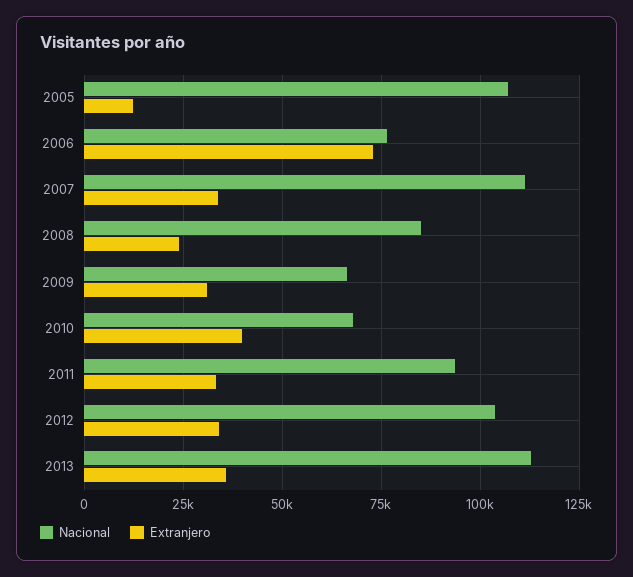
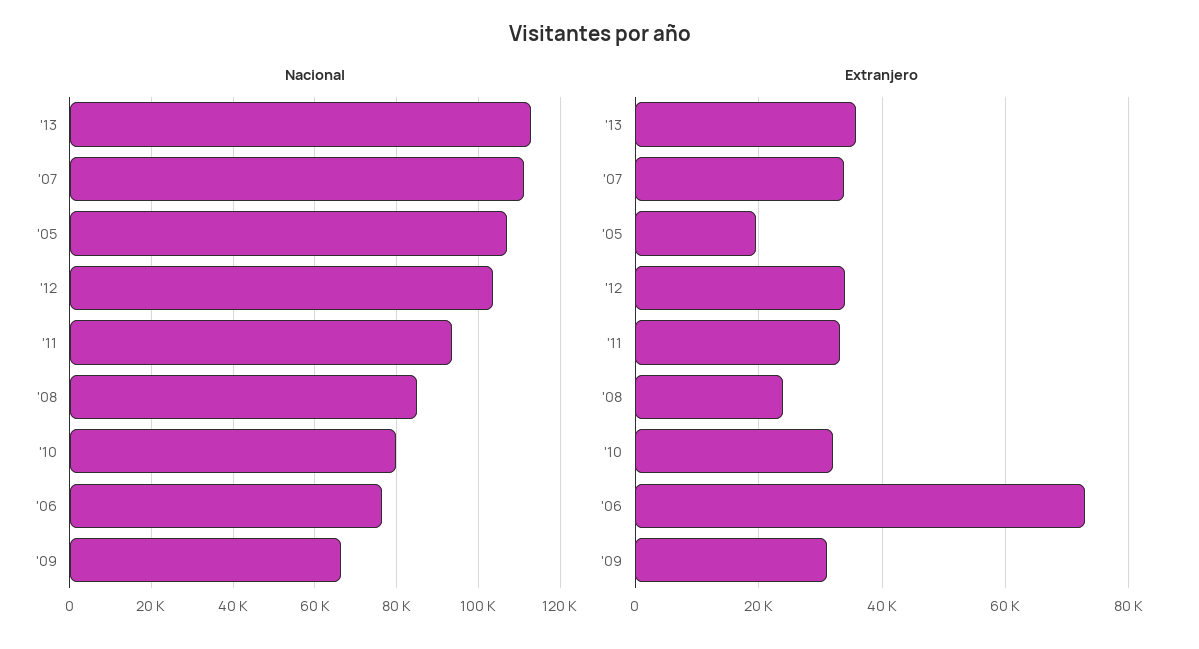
  {
    "Nacional": {
      "2005": 108000,
      "2006": 76000,
      "2007": 112000,
      "2008": 84000,
      "2009": 66000,
-     "2010": 67500,
+     "2010": 80000,
      "2011": 94000,
      "2012": 104000,
      "2013": 112000
    },
    "Extranjero": {
-     "2005": 12500,
+     "2005": 20000,
      "2006": 72000,
      "2007": 34000,
      "2008": 24000,
      "2009": 32000,
-     "2010": 40000,
+     "2010": 32000,
      "2011": 34000,
      "2012": 34000,
      "2013": 36000
    }
  }

